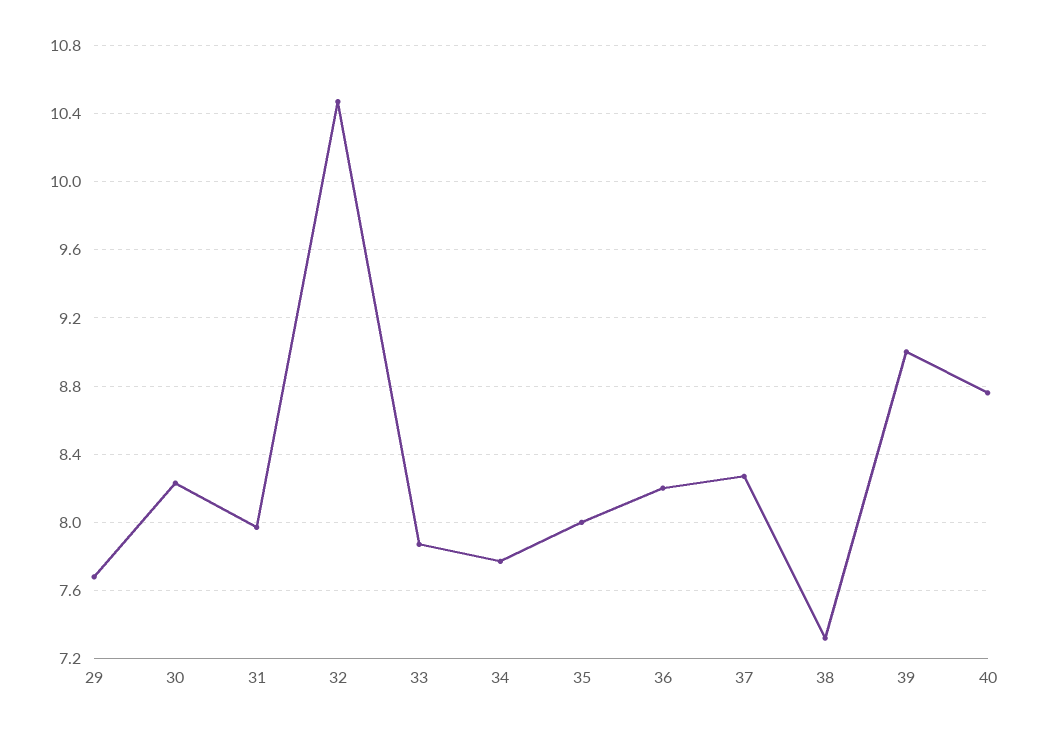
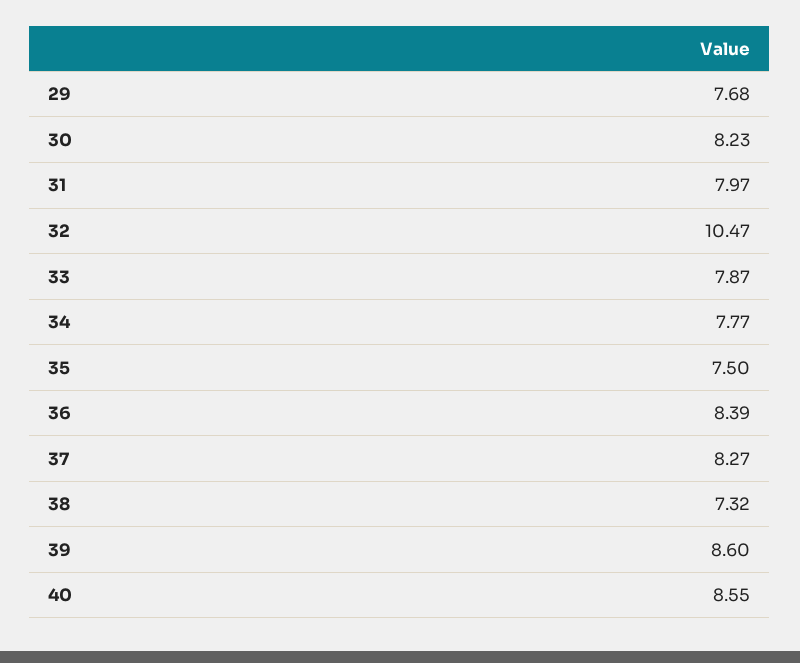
  {
    "29": 7.68,
    "30": 8.23,
    "31": 7.97,
    "32": 10.47,
    "33": 7.87,
    "34": 7.77,
-   "35": 8,
+   "35": 7.5,
-   "36": 8.2,
+   "36": 8.39,
    "37": 8.27,
    "38": 7.32,
-   "39": 9,
+   "39": 8.6,
-   "40": 8.75
+   "40": 8.55
  }

